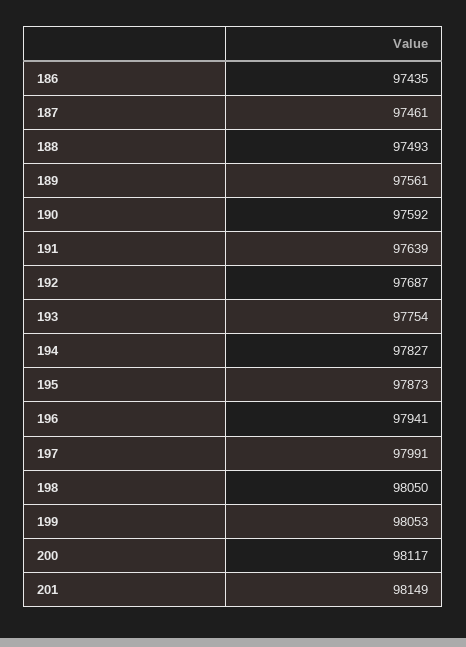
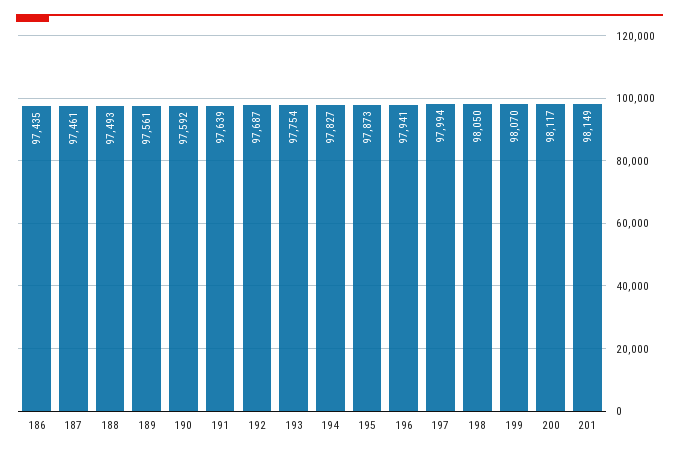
  {
    "186": 97435,
    "187": 97461,
    "188": 97493,
    "189": 97561,
    "190": 97592,
    "191": 97639,
    "192": 97687,
    "193": 97754,
    "194": 97827,
    "195": 97873,
    "196": 97941,
-   "197": 97991,
+   "197": 97994,
    "198": 98050,
-   "199": 98053,
+   "199": 98070,
    "200": 98117,
    "201": 98149
  }

